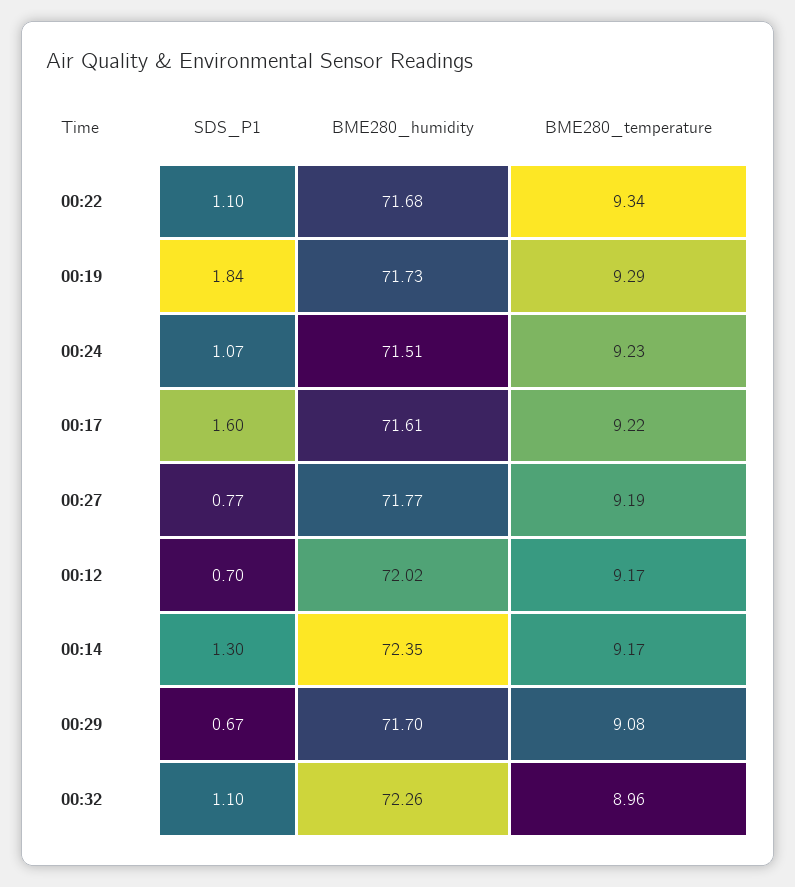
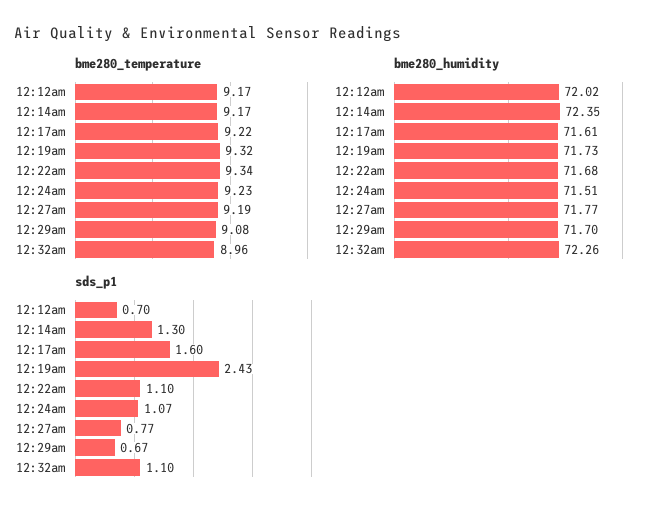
  {
    "SDS_P1": {
      "00:22": 1.1,
-     "00:19": 1.84,
+     "00:19": 2.43,
      "00:24": 1.07,
      "00:17": 1.6,
      "00:27": 0.77,
      "00:12": 0.7,
      "00:14": 1.3,
      "00:29": 0.67,
      "00:32": 1.1
    },
    "BME280_humidity": {
      "00:22": 71.68,
      "00:19": 71.73,
      "00:24": 71.51,
      "00:17": 71.61,
      "00:27": 71.77,
      "00:12": 72.02,
      "00:14": 72.35,
      "00:29": 71.7,
      "00:32": 72.26
    },
    "BME280_temperature": {
      "00:22": 9.34,
-     "00:19": 9.29,
+     "00:19": 9.32,
      "00:24": 9.23,
      "00:17": 9.22,
      "00:27": 9.19,
      "00:12": 9.17,
      "00:14": 9.17,
      "00:29": 9.08,
      "00:32": 8.96
    }
  }

